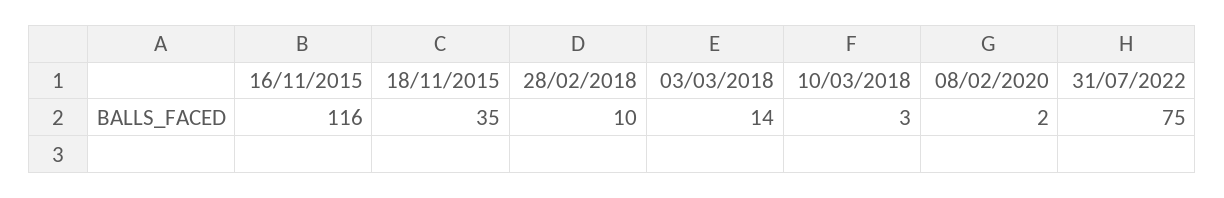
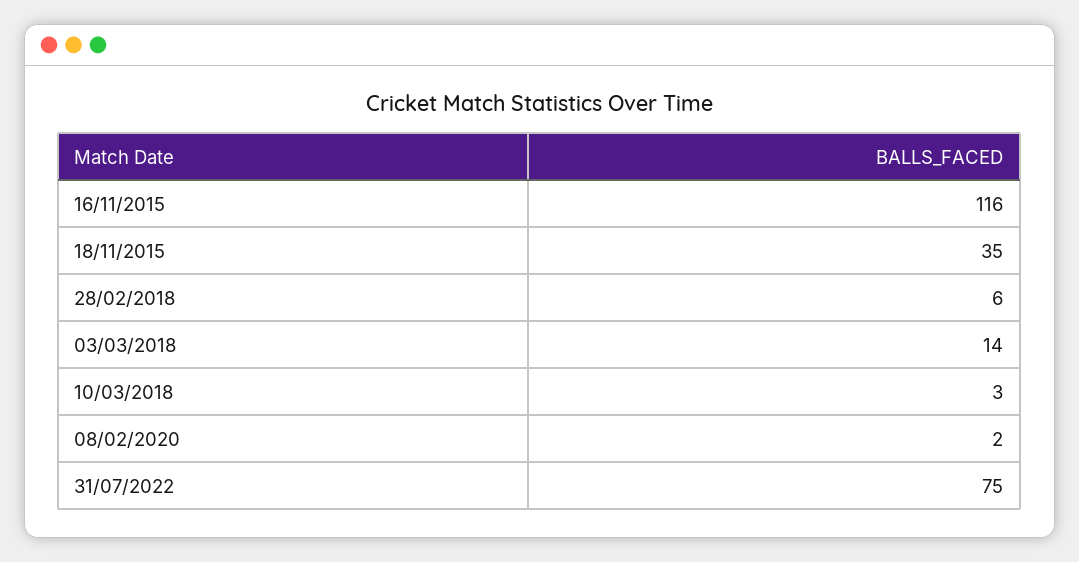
  {
    "16/11/2015": 116,
    "18/11/2015": 35,
-   "28/02/2018": 10,
+   "28/02/2018": 6,
    "03/03/2018": 14,
    "10/03/2018": 3,
    "08/02/2020": 2,
    "31/07/2022": 75
  }

